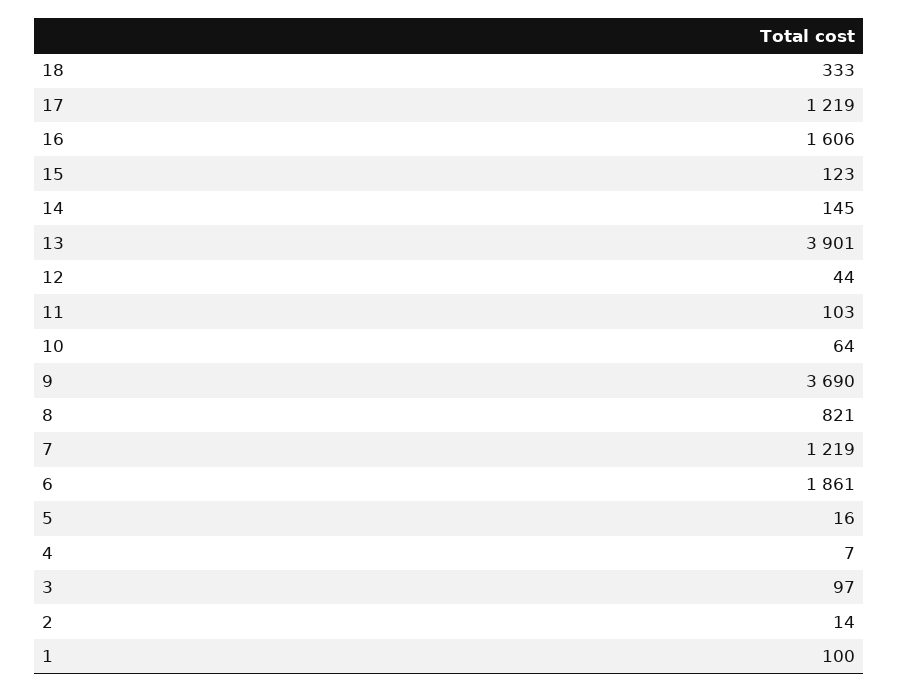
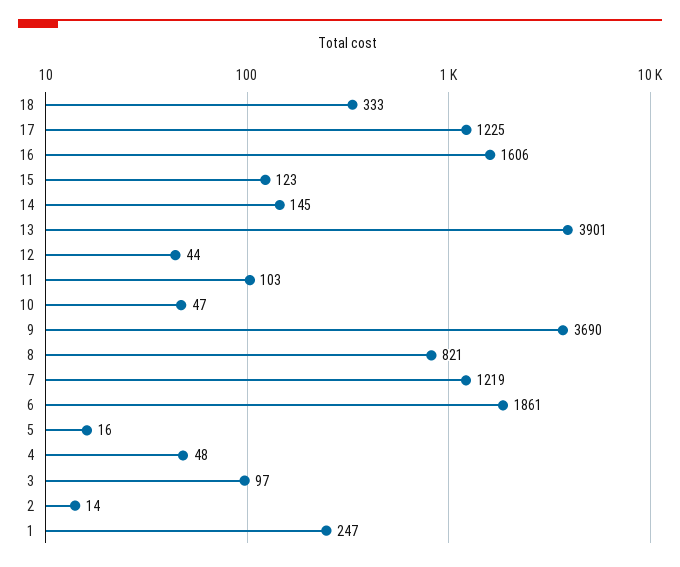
  {
    "18": 333,
-   "17": 1219,
+   "17": 1225,
    "16": 1606,
    "15": 123,
    "14": 145,
    "13": 3901,
    "12": 44,
    "11": 103,
-   "10": 64,
+   "10": 47,
    "9": 3690,
    "8": 821,
    "7": 1219,
    "6": 1861,
    "5": 16,
-   "4": 7,
+   "4": 48,
    "3": 97,
    "2": 14,
-   "1": 100
+   "1": 247
  }

